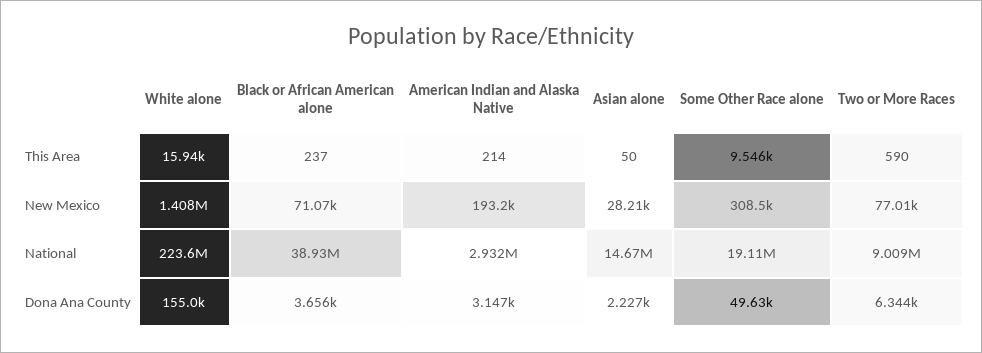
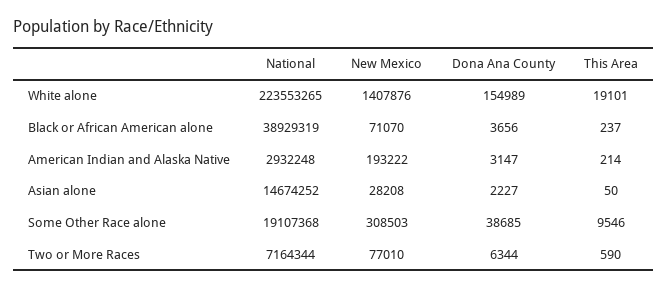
  {
    "White alone": {
-     "This Area": 15940,
+     "This Area": 19101,
      "New Mexico": 1407876,
      "National": 223553265,
      "Dona Ana County": 154989
    },
    "Black or African American alone": {
      "This Area": 237,
      "New Mexico": 71070,
      "National": 38929319,
      "Dona Ana County": 3656
    },
    "American Indian and Alaska Native": {
      "This Area": 214,
      "New Mexico": 193222,
      "National": 2932248,
      "Dona Ana County": 3147
    },
    "Asian alone": {
      "This Area": 50,
      "New Mexico": 28208,
      "National": 14674252,
      "Dona Ana County": 2227
    },
    "Some Other Race alone": {
      "This Area": 9546,
      "New Mexico": 308503,
      "National": 19107368,
-     "Dona Ana County": 49630
+     "Dona Ana County": 38685
    },
    "Two or More Races": {
      "This Area": 590,
      "New Mexico": 77010,
-     "National": 9009000,
+     "National": 7164344,
      "Dona Ana County": 6344
    }
  }

